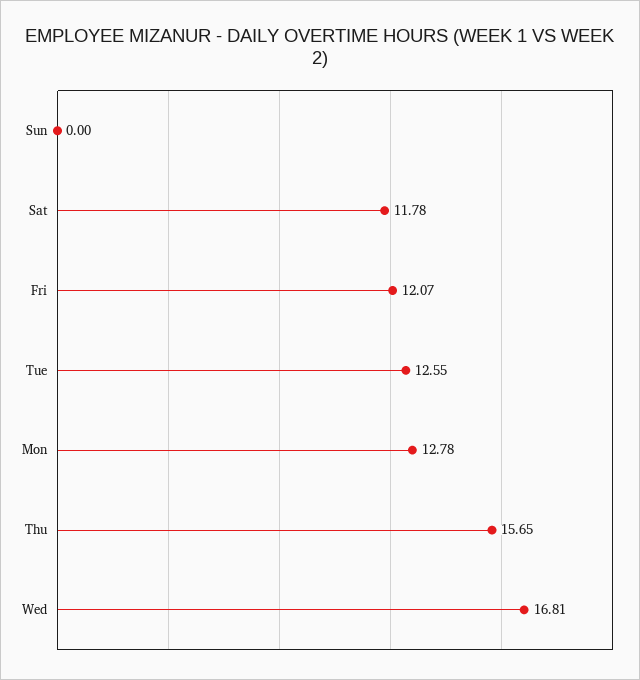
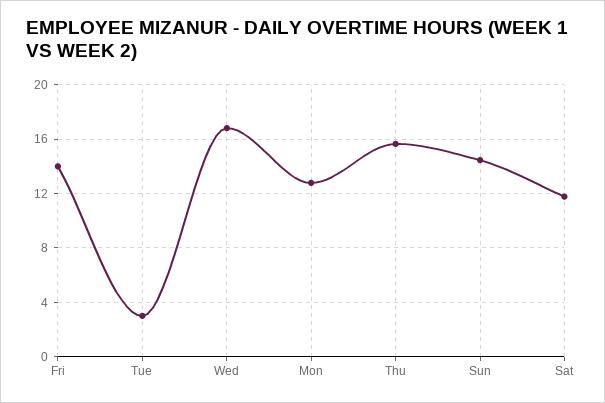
  {
-   "Sun": 0,
+   "Sun": 14.5,
    "Sat": 11.78,
-   "Fri": 12.07,
+   "Fri": 14,
-   "Tue": 12.55,
+   "Tue": 3,
    "Mon": 12.78,
    "Thu": 15.65,
    "Wed": 16.81
  }

